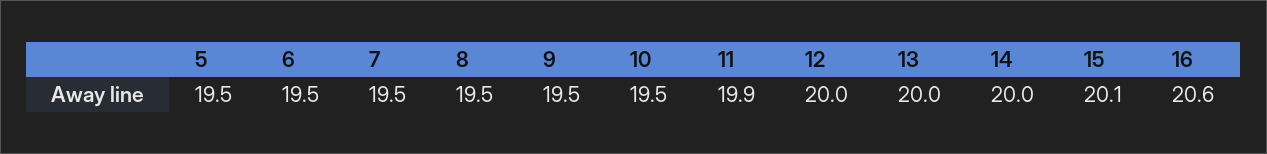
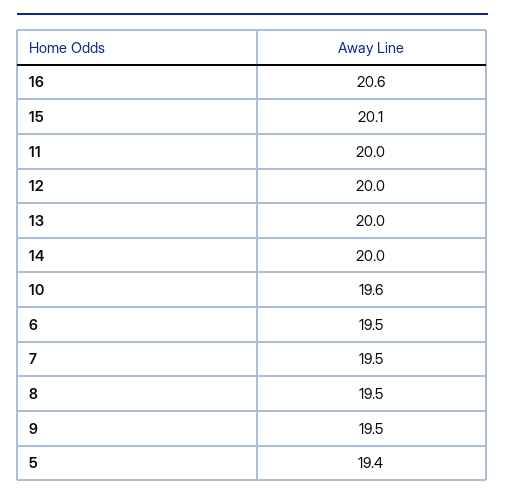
  {
-   "5": 19.5,
+   "5": 19.4,
    "6": 19.5,
    "7": 19.5,
    "8": 19.5,
    "9": 19.5,
-   "10": 19.5,
+   "10": 19.6,
-   "11": 19.9,
+   "11": 20,
    "12": 20,
    "13": 20,
    "14": 20,
    "15": 20.1,
    "16": 20.6
  }

